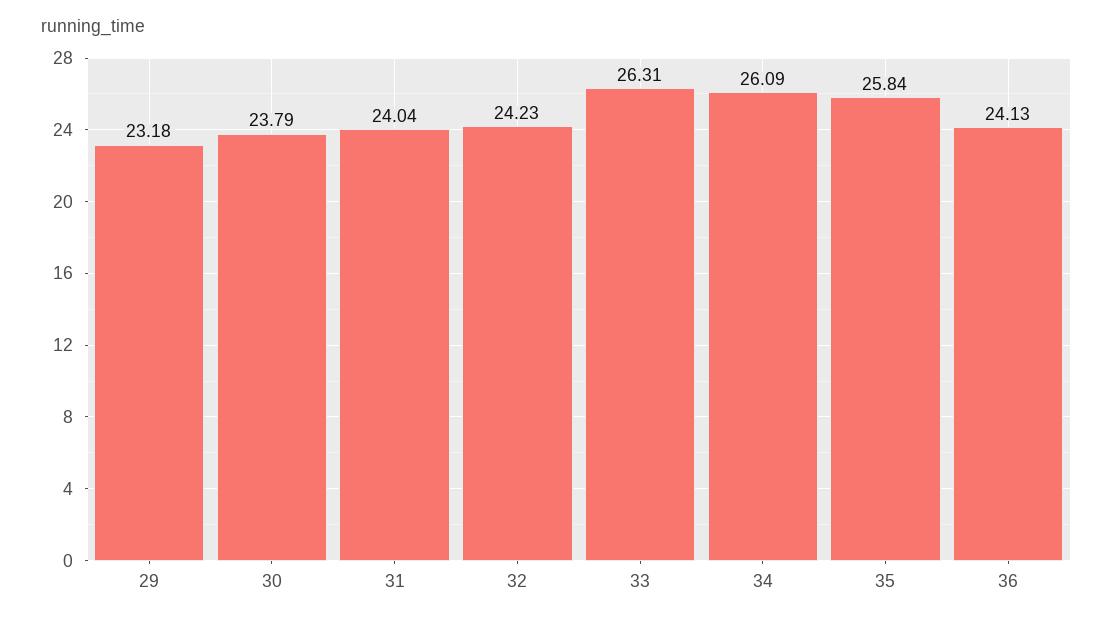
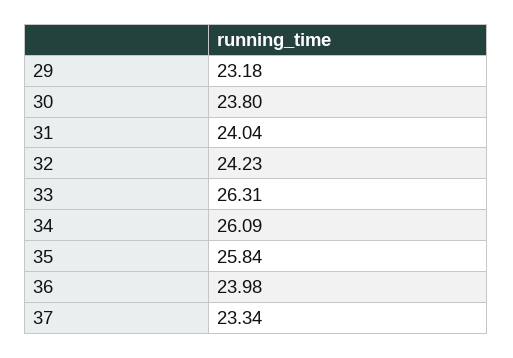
  {
    "29": 23.18,
-   "30": 23.79,
+   "30": 23.8,
    "31": 24.04,
    "32": 24.23,
    "33": 26.31,
    "34": 26.09,
    "35": 25.84,
-   "36": 24.13
+   "36": 23.98,
+   "37": 23.34
  }

